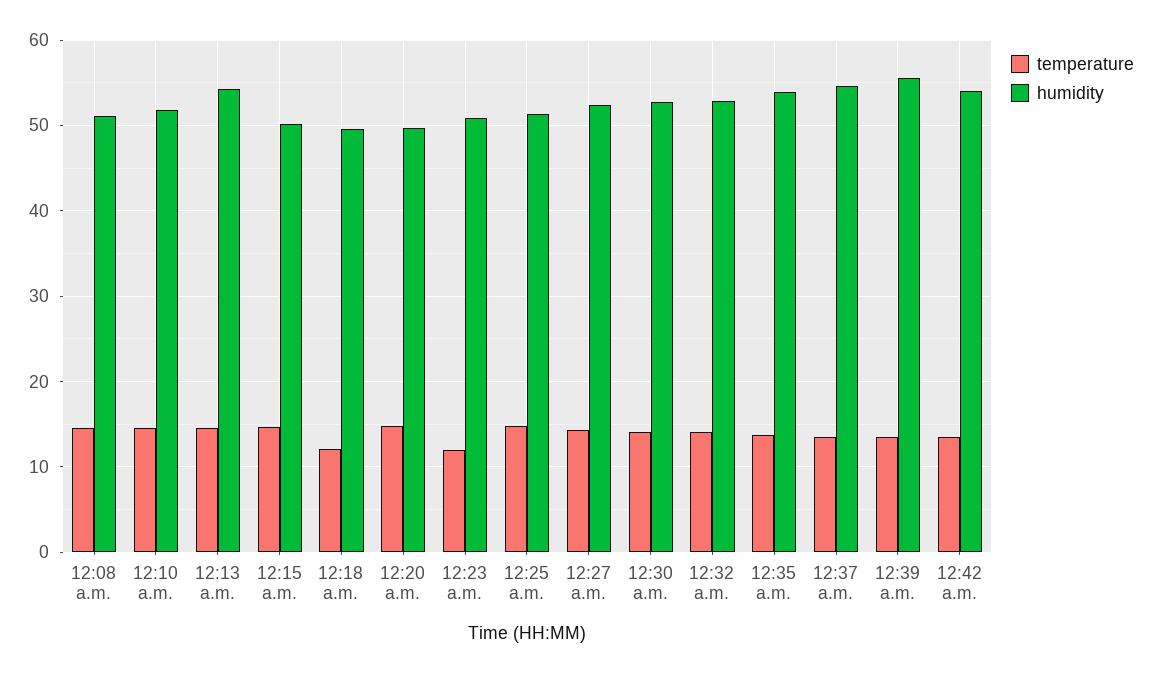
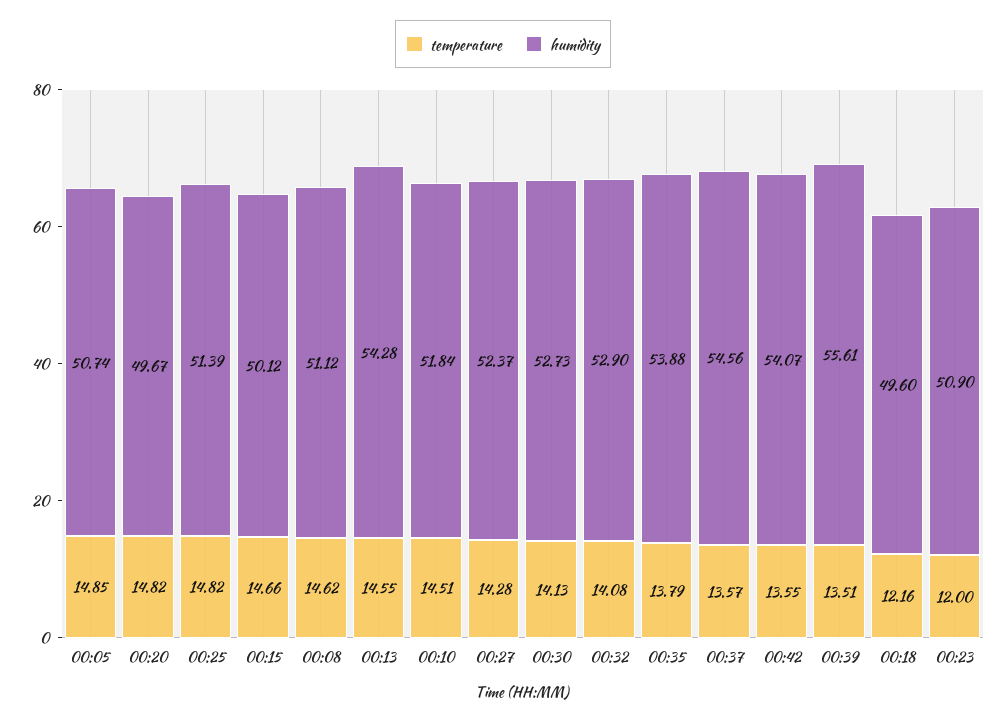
  {
    "temperature": {
      "12:08 a.m.": 14.62,
      "12:10 a.m.": 14.51,
      "12:13 a.m.": 14.55,
      "12:15 a.m.": 14.66,
      "12:18 a.m.": 12.16,
      "12:20 a.m.": 14.82,
      "12:23 a.m.": 12,
      "12:25 a.m.": 14.82,
      "12:27 a.m.": 14.28,
      "12:30 a.m.": 14.13,
      "12:32 a.m.": 14.08,
      "12:35 a.m.": 13.79,
      "12:37 a.m.": 13.57,
      "12:39 a.m.": 13.51,
-     "12:42 a.m.": 13.55
+     "12:42 a.m.": 13.55,
+     "00:05": 14.85
    },
    "humidity": {
      "12:08 a.m.": 51.12,
      "12:10 a.m.": 51.84,
      "12:13 a.m.": 54.28,
      "12:15 a.m.": 50.12,
      "12:18 a.m.": 49.6,
      "12:20 a.m.": 49.67,
      "12:23 a.m.": 50.9,
      "12:25 a.m.": 51.39,
      "12:27 a.m.": 52.37,
      "12:30 a.m.": 52.73,
      "12:32 a.m.": 52.9,
      "12:35 a.m.": 53.88,
      "12:37 a.m.": 54.56,
      "12:39 a.m.": 55.61,
-     "12:42 a.m.": 54.07
+     "12:42 a.m.": 54.07,
+     "00:05": 50.74
    }
  }

